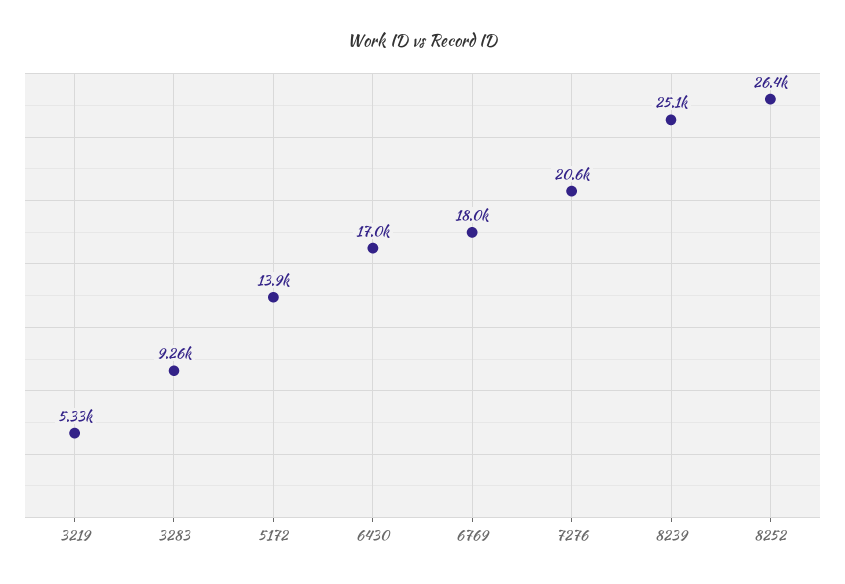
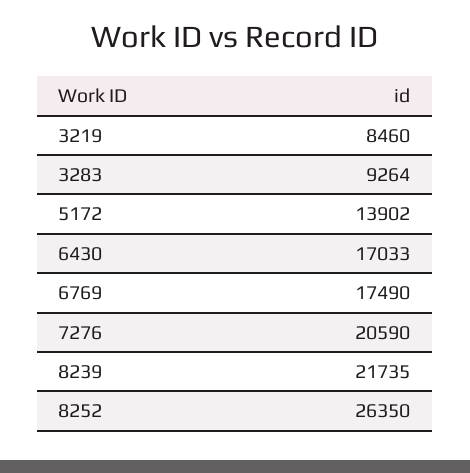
  {
-   "3219": 5330,
+   "3219": 8460,
    "3283": 9264,
    "5172": 13902,
    "6430": 17033,
-   "6769": 18000,
+   "6769": 17490,
    "7276": 20590,
-   "8239": 25100,
+   "8239": 21735,
    "8252": 26350
  }

